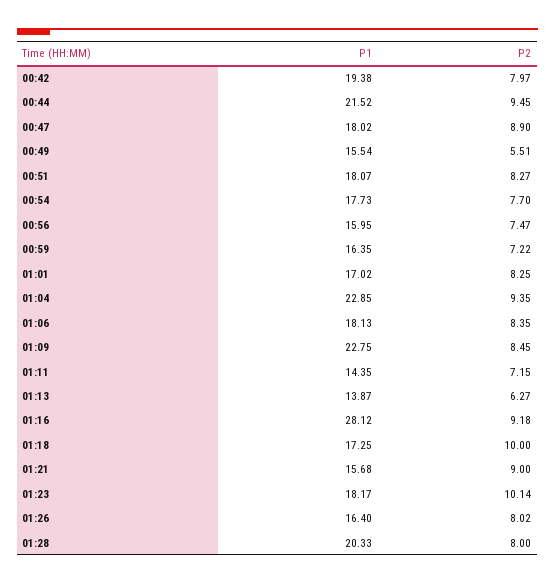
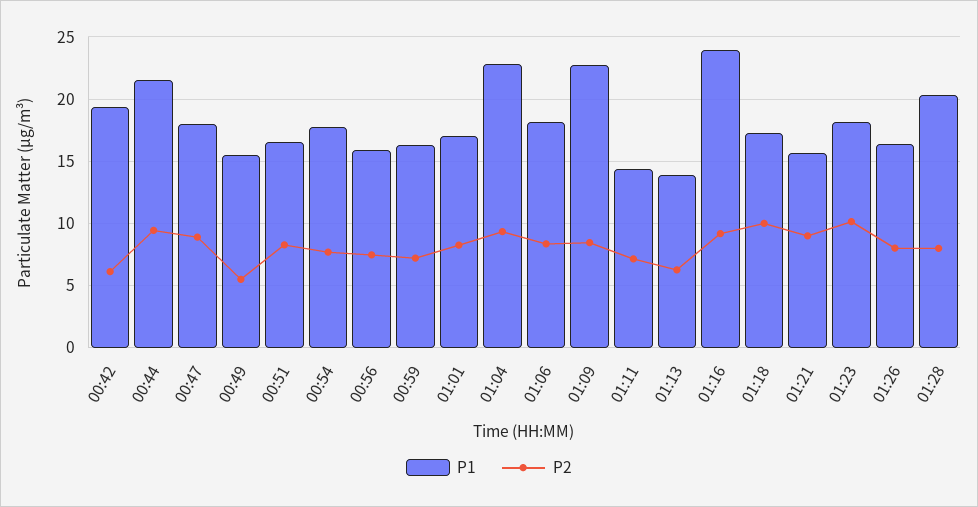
  {
    "P1": {
      "00:42": 19.38,
      "00:44": 21.52,
      "00:47": 18.02,
      "00:49": 15.54,
-     "00:51": 18.07,
+     "00:51": 16.5,
      "00:54": 17.73,
      "00:56": 15.95,
      "00:59": 16.35,
      "01:01": 17.02,
      "01:04": 22.85,
      "01:06": 18.13,
      "01:09": 22.75,
      "01:11": 14.35,
      "01:13": 13.87,
-     "01:16": 28.12,
+     "01:16": 24,
      "01:18": 17.25,
      "01:21": 15.68,
      "01:23": 18.17,
      "01:26": 16.4,
      "01:28": 20.33
    },
    "P2": {
-     "00:42": 7.97,
+     "00:42": 6,
      "00:44": 9.45,
      "00:47": 8.9,
      "00:49": 5.51,
      "00:51": 8.27,
      "00:54": 7.7,
      "00:56": 7.47,
      "00:59": 7.22,
      "01:01": 8.25,
      "01:04": 9.35,
      "01:06": 8.35,
      "01:09": 8.45,
      "01:11": 7.15,
      "01:13": 6.27,
      "01:16": 9.18,
      "01:18": 10,
      "01:21": 9,
      "01:23": 10.14,
      "01:26": 8.02,
      "01:28": 8
    }
  }

